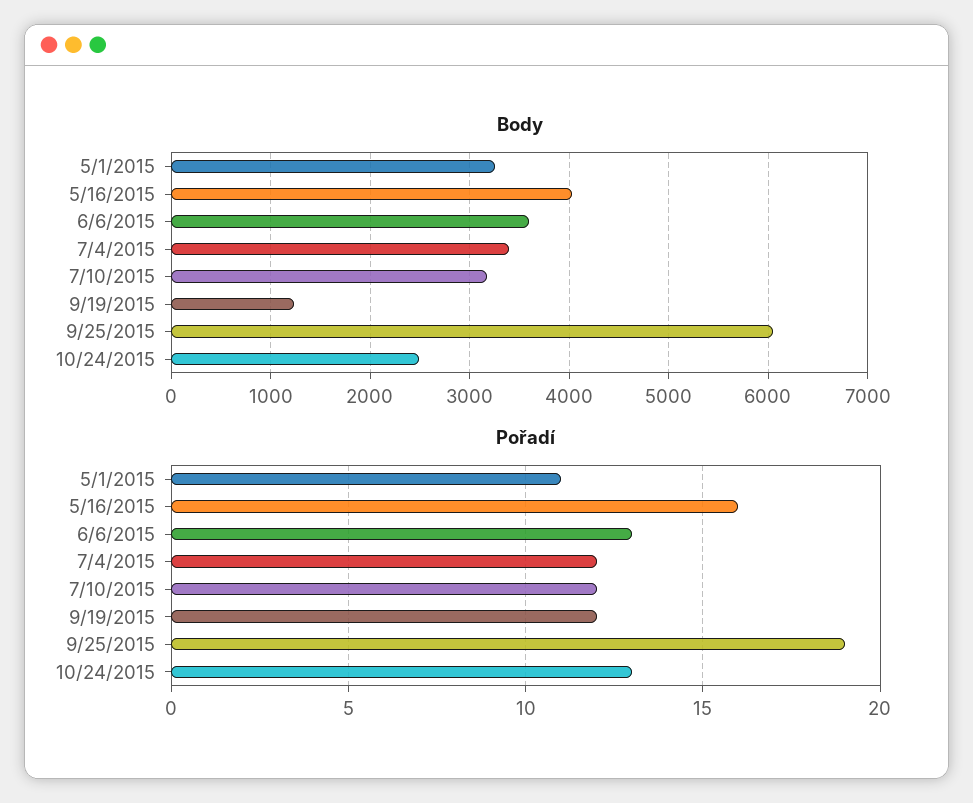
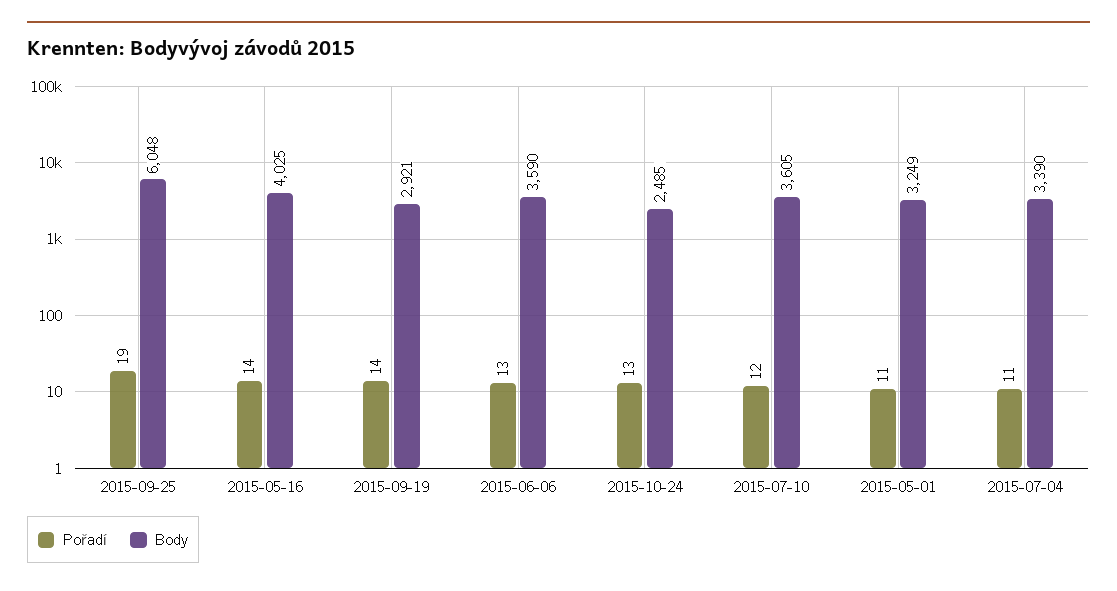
  {
    "Body": {
      "5/1/2015": 3249,
      "5/16/2015": 4025,
      "6/6/2015": 3590,
      "7/4/2015": 3390,
-     "7/10/2015": 3200,
+     "7/10/2015": 3605,
-     "9/19/2015": 1200,
+     "9/19/2015": 2921,
      "9/25/2015": 6048,
      "10/24/2015": 2485
    },
    "Pořadí": {
      "5/1/2015": 11,
-     "5/16/2015": 16,
+     "5/16/2015": 14,
      "6/6/2015": 13,
-     "7/4/2015": 12,
+     "7/4/2015": 11,
      "7/10/2015": 12,
-     "9/19/2015": 12,
+     "9/19/2015": 14,
      "9/25/2015": 19,
      "10/24/2015": 13
    }
  }

